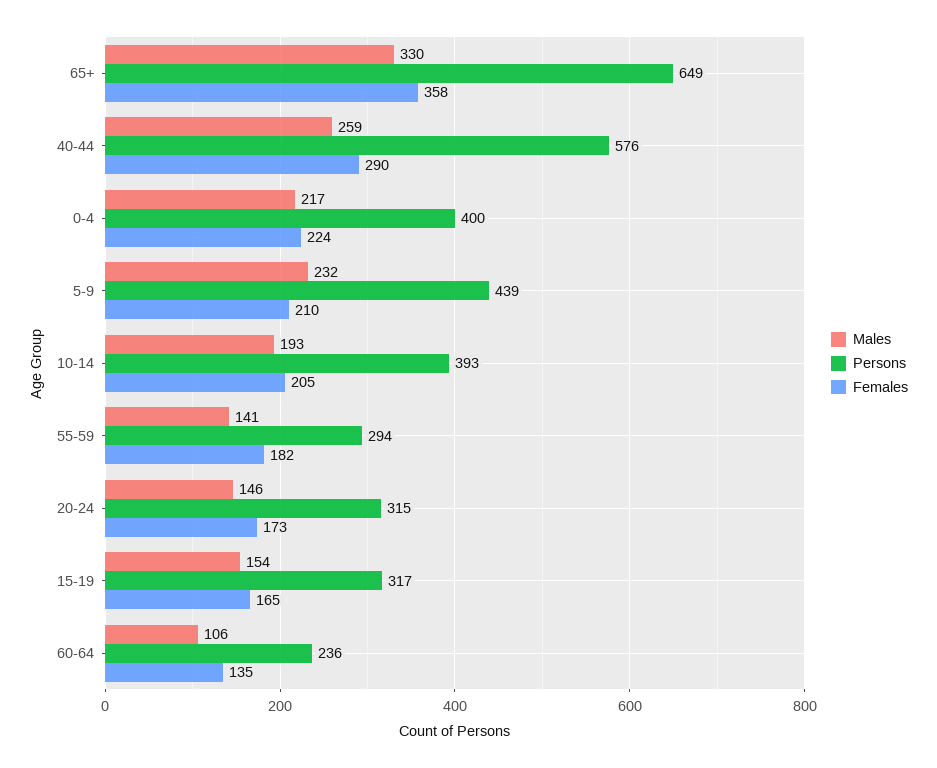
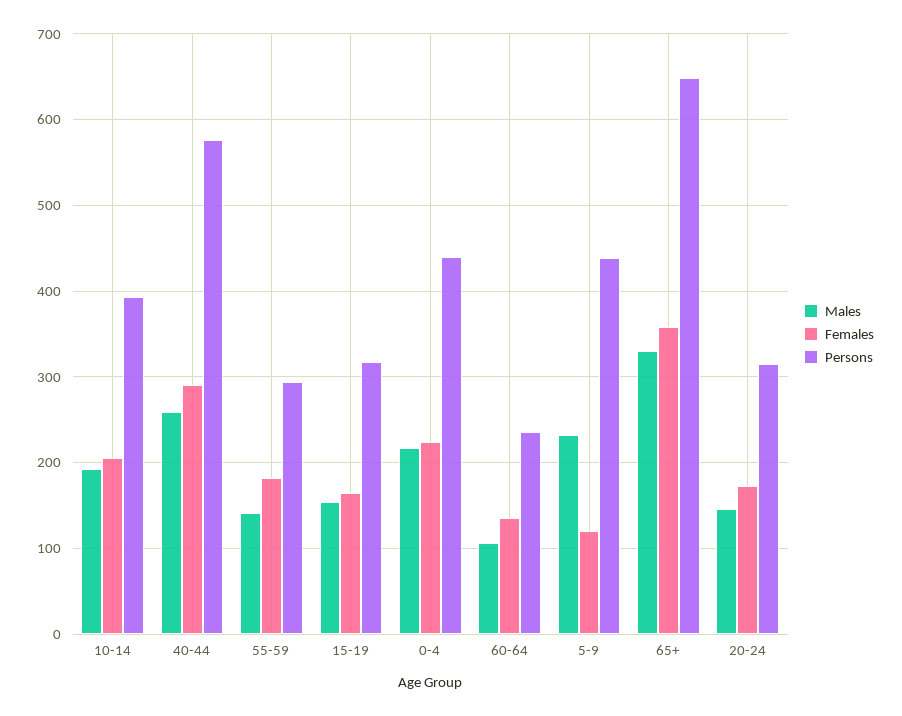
  {
    "Males": {
      "65+": 330,
      "40-44": 259,
      "0-4": 217,
      "5-9": 232,
      "10-14": 193,
      "55-59": 141,
      "20-24": 146,
      "15-19": 154,
      "60-64": 106
    },
    "Persons": {
      "65+": 649,
      "40-44": 576,
-     "0-4": 400,
+     "0-4": 440,
      "5-9": 439,
      "10-14": 393,
      "55-59": 294,
      "20-24": 315,
      "15-19": 317,
      "60-64": 236
    },
    "Females": {
      "65+": 358,
      "40-44": 290,
      "0-4": 224,
-     "5-9": 210,
+     "5-9": 120,
      "10-14": 205,
      "55-59": 182,
      "20-24": 173,
      "15-19": 165,
      "60-64": 135
    }
  }

